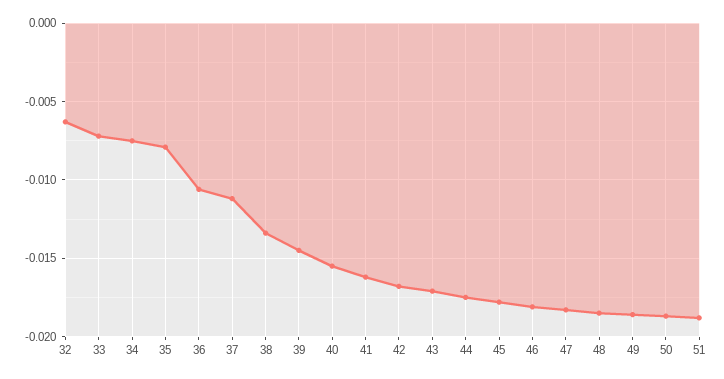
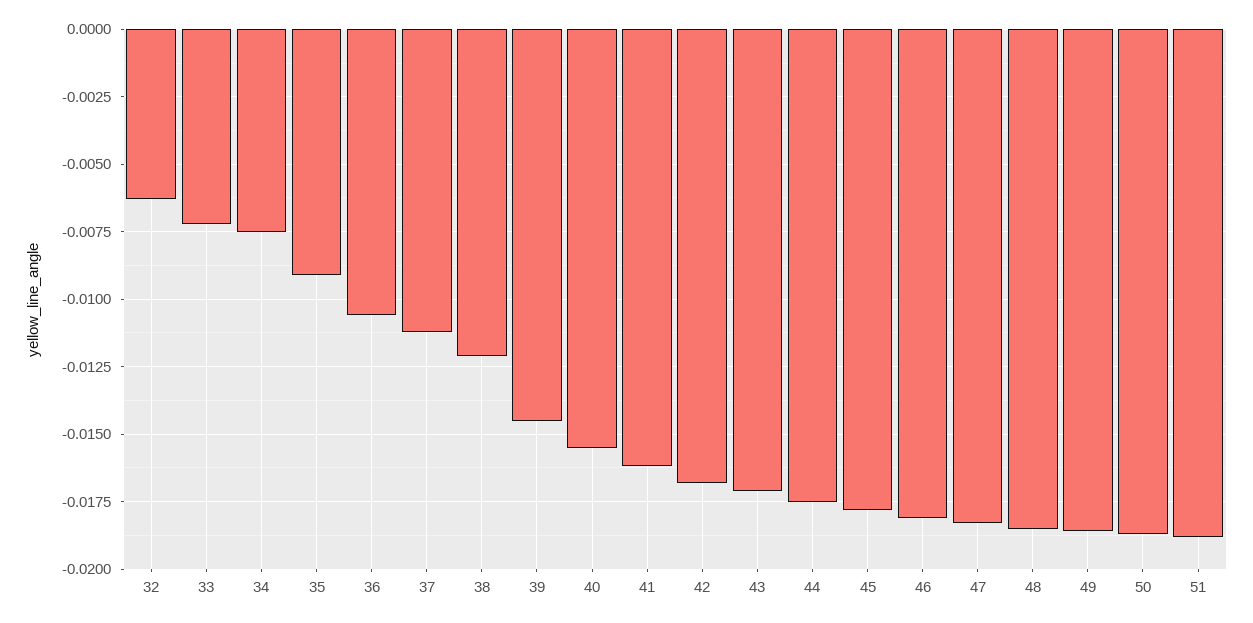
  {
    "32": -0.0065,
    "33": -0.007,
    "34": -0.0075,
-   "35": -0.008,
+   "35": -0.009,
    "36": -0.0105,
    "37": -0.011,
-   "38": -0.0135,
+   "38": -0.012,
    "39": -0.0145,
    "40": -0.0155,
    "41": -0.016,
    "42": -0.017,
    "43": -0.017,
    "44": -0.0175,
    "45": -0.018,
    "46": -0.018,
    "47": -0.0185,
    "48": -0.0185,
    "49": -0.0185,
    "50": -0.0185,
    "51": -0.019
  }

